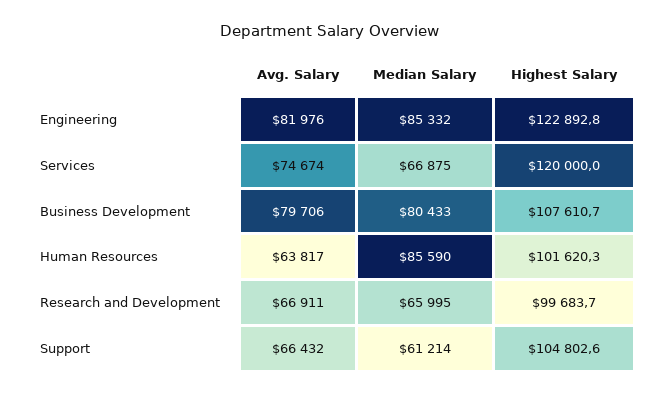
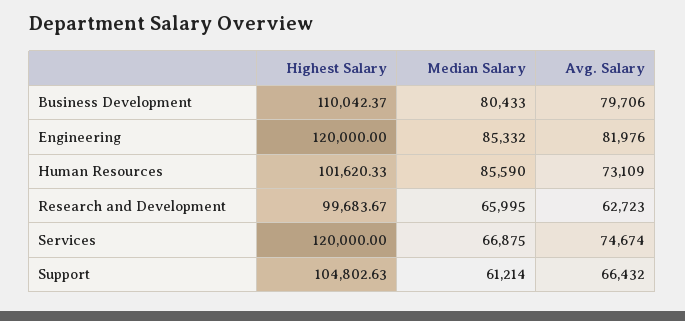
  {
    "Avg. Salary": {
      "Engineering": 81976,
      "Services": 74674,
      "Business Development": 79706,
-     "Human Resources": 63817,
+     "Human Resources": 73109,
-     "Research and Development": 66911,
+     "Research and Development": 62723,
      "Support": 66432
    },
    "Median Salary": {
      "Engineering": 85332,
      "Services": 66875,
      "Business Development": 80433,
      "Human Resources": 85590,
      "Research and Development": 65995,
      "Support": 61214
    },
    "Highest Salary": {
-     "Engineering": 122892.8,
+     "Engineering": 120000,
      "Services": 120000,
-     "Business Development": 107610.7,
+     "Business Development": 110042.37,
      "Human Resources": 101620.33,
      "Research and Development": 99683.67,
      "Support": 104802.63
    }
  }

